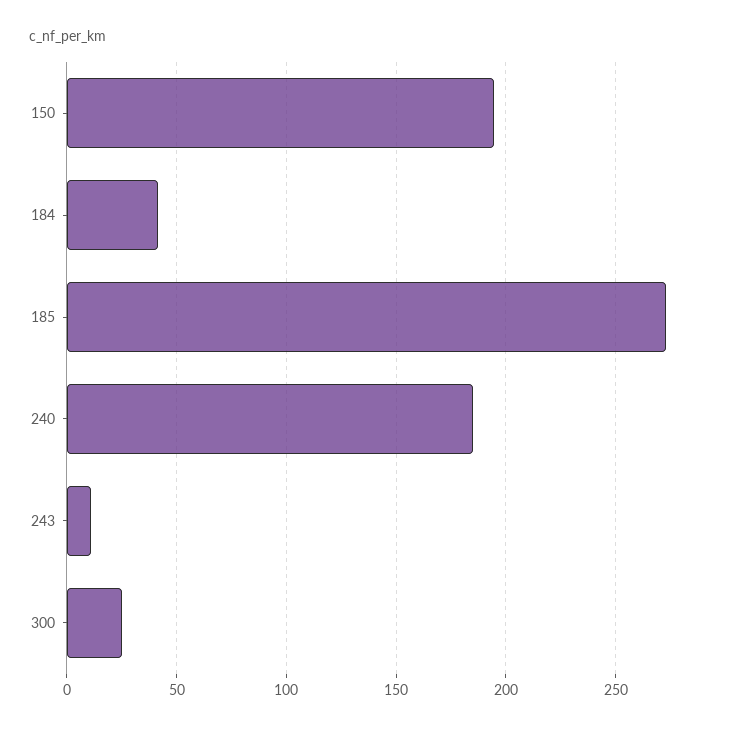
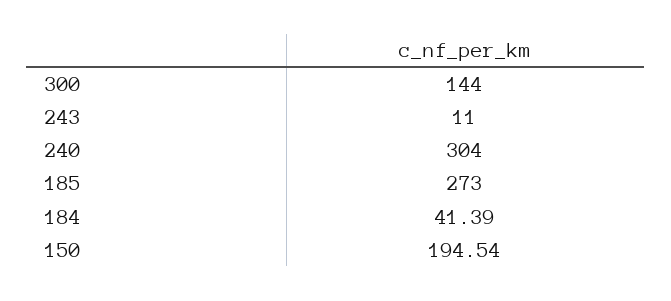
  {
    "150": 194.54,
    "184": 41.39,
    "185": 273,
-   "240": 185,
+   "240": 304,
    "243": 11,
-   "300": 25
+   "300": 144
  }

